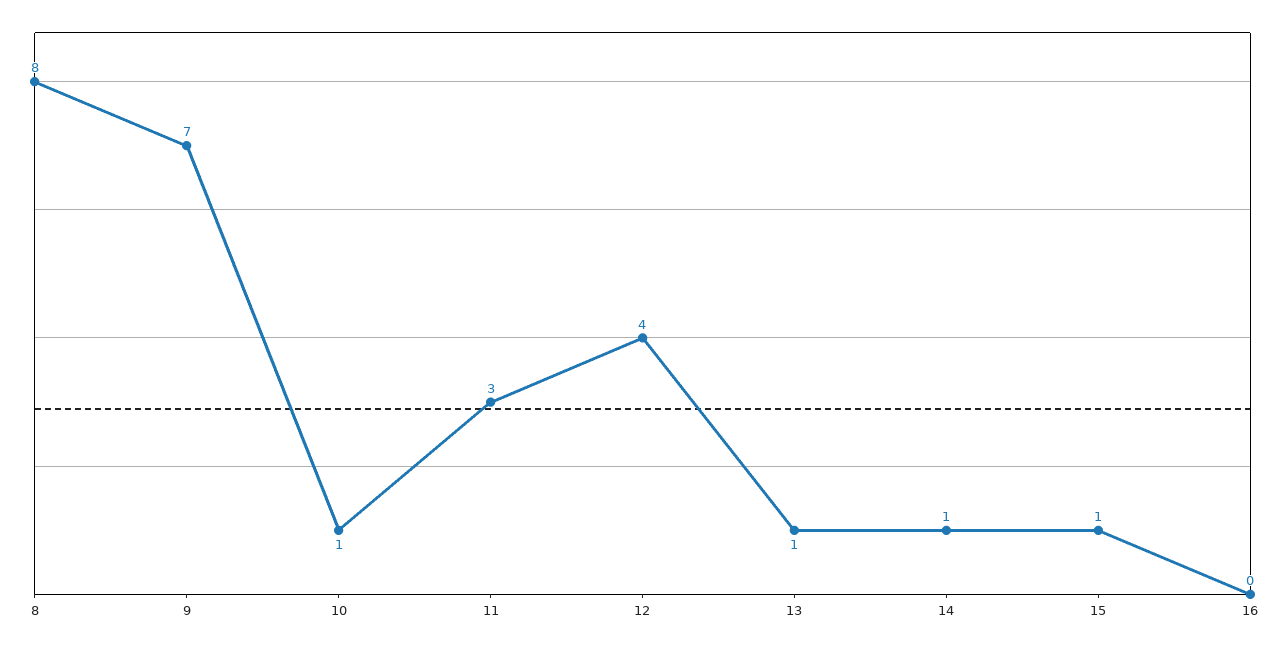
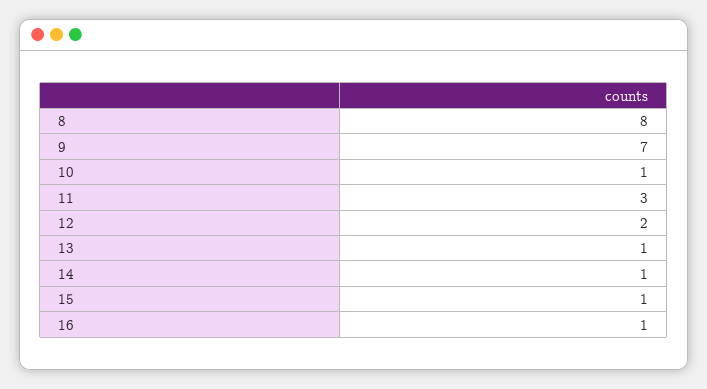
  {
    "8": 8,
    "9": 7,
    "10": 1,
    "11": 3,
-   "12": 4,
+   "12": 2,
    "13": 1,
    "14": 1,
    "15": 1,
-   "16": 0
+   "16": 1
  }

